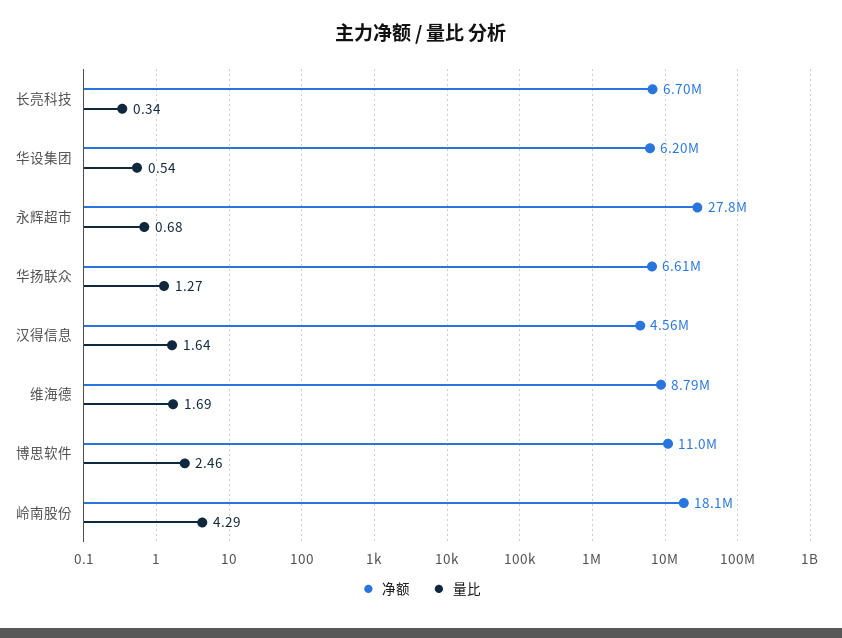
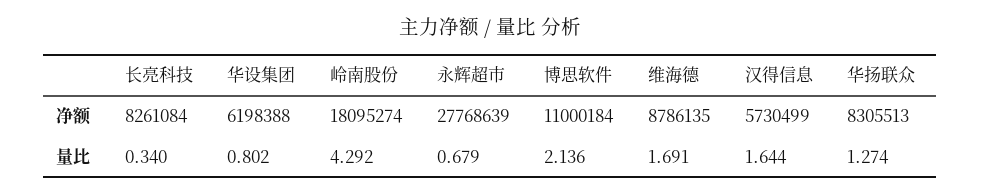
  {
    "净额": {
-     "长亮科技": 6700000,
+     "长亮科技": 8261084,
      "华设集团": 6198388,
      "永辉超市": 27768639,
-     "华扬联众": 6610000,
+     "华扬联众": 8305513,
-     "汉得信息": 4560000,
+     "汉得信息": 5730499,
      "维海德": 8786135,
      "博思软件": 11000184,
      "岭南股份": 18095274
    },
    "量比": {
      "长亮科技": 0.34,
-     "华设集团": 0.54,
+     "华设集团": 0.802,
      "永辉超市": 0.679,
      "华扬联众": 1.274,
      "汉得信息": 1.644,
      "维海德": 1.691,
-     "博思软件": 2.46,
+     "博思软件": 2.136,
      "岭南股份": 4.292
    }
  }

